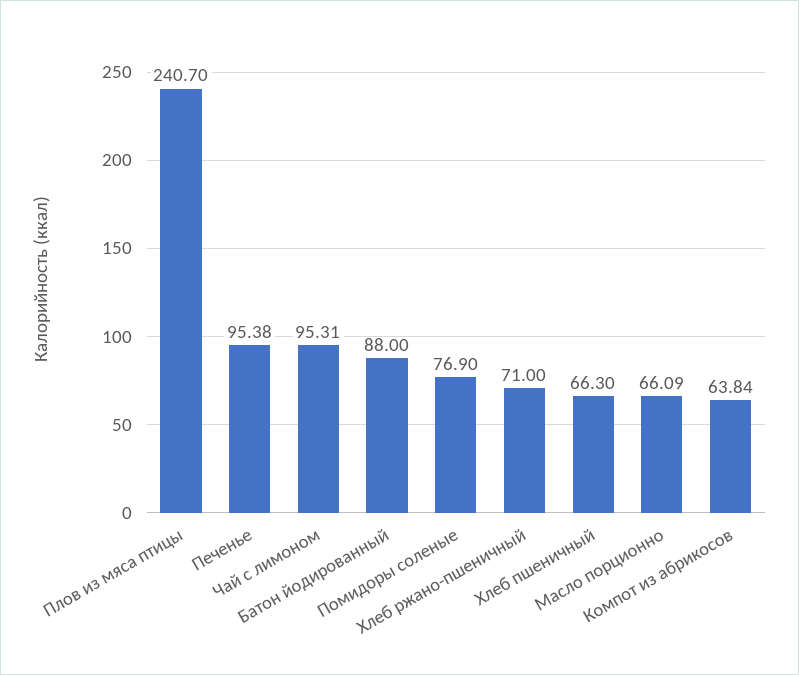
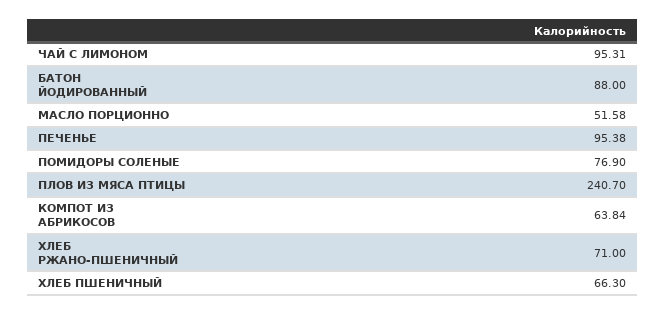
  {
    "Плов из мяса птицы": 240.7,
    "Печенье": 95.38,
    "Чай с лимоном": 95.31,
    "Батон йодированный": 88,
    "Помидоры соленые": 76.9,
    "Хлеб ржано-пшеничный": 71,
    "Хлеб пшеничный": 66.3,
-   "Масло порционно": 66.09,
+   "Масло порционно": 51.58,
    "Компот из абрикосов": 63.84
  }

